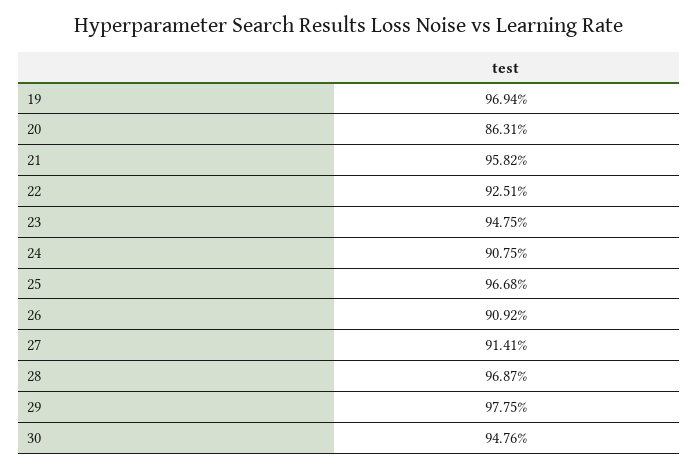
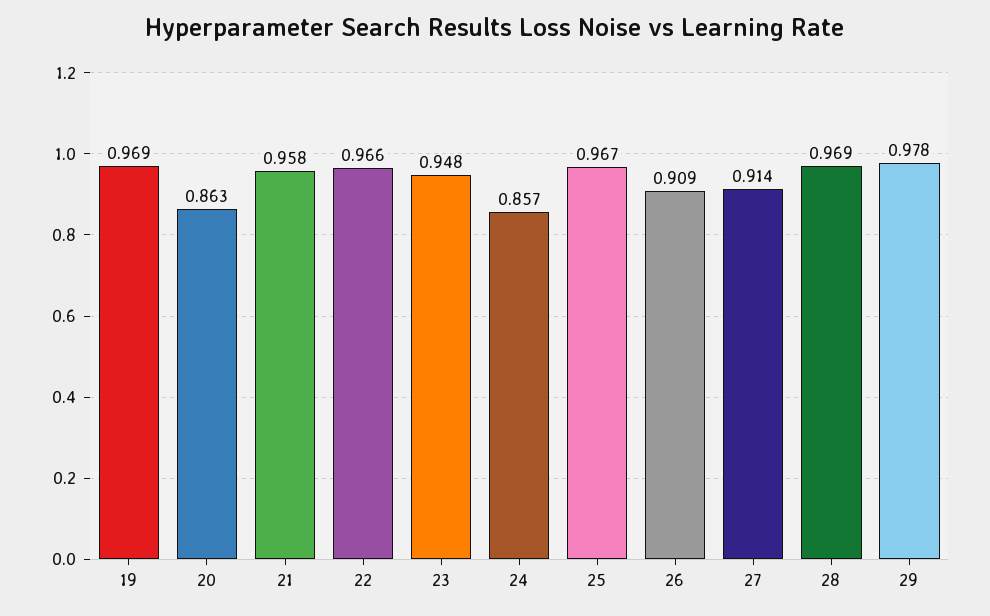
  {
    "19": 0.9694,
    "20": 0.8631,
    "21": 0.9582,
-   "22": 0.9251,
+   "22": 0.966,
    "23": 0.9475,
-   "24": 0.9075,
+   "24": 0.857,
    "25": 0.9668,
    "26": 0.9092,
    "27": 0.9141,
    "28": 0.9687,
-   "29": 0.9775,
+   "29": 0.9775
-   "30": 0.9476
  }

